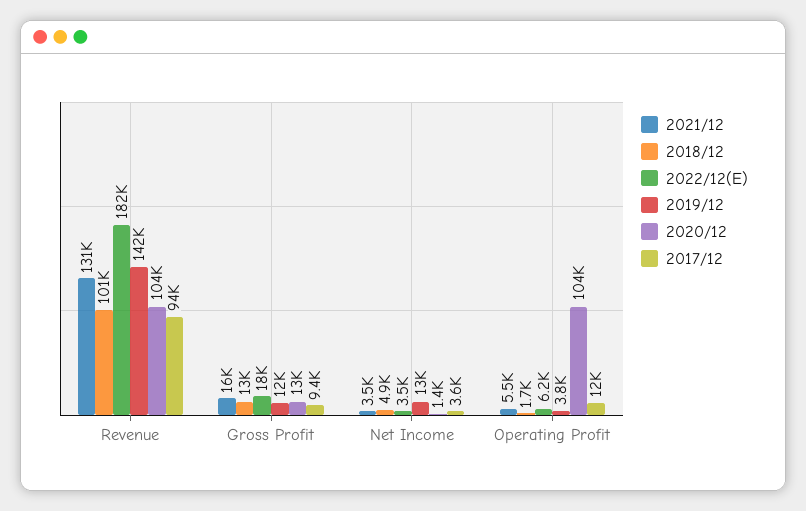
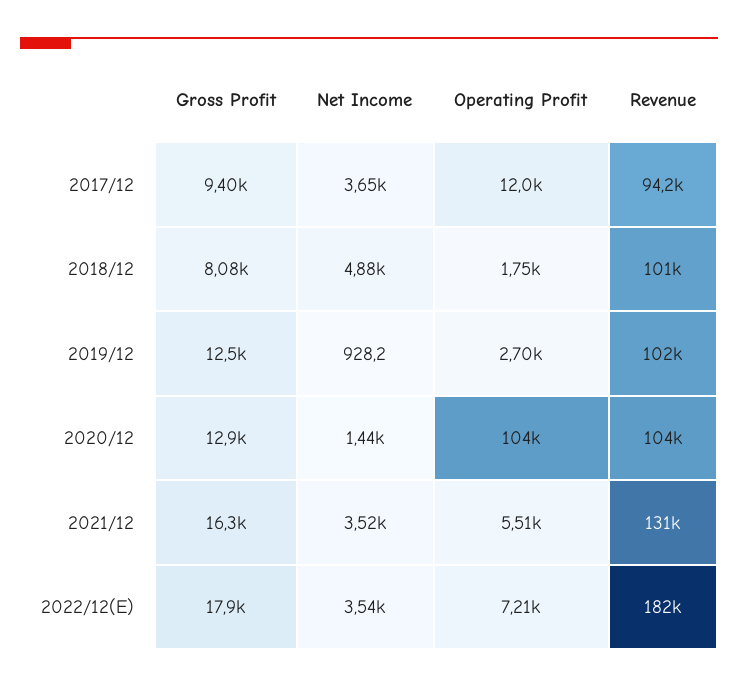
  {
    "2021/12": {
      "Revenue": 131000,
      "Gross Profit": 16300,
      "Net Income": 3520,
      "Operating Profit": 5510
    },
    "2018/12": {
      "Revenue": 101000,
-     "Gross Profit": 13000,
+     "Gross Profit": 8080,
      "Net Income": 4880,
      "Operating Profit": 1750
    },
    "2022/12(E)": {
      "Revenue": 182000,
      "Gross Profit": 17900,
      "Net Income": 3540,
-     "Operating Profit": 6200
+     "Operating Profit": 7210
    },
    "2019/12": {
-     "Revenue": 142000,
+     "Revenue": 102000,
      "Gross Profit": 12500,
-     "Net Income": 13000,
+     "Net Income": 928.2,
-     "Operating Profit": 3800
+     "Operating Profit": 2700
    },
    "2020/12": {
      "Revenue": 104000,
      "Gross Profit": 12900,
      "Net Income": 1440,
      "Operating Profit": 104000
    },
    "2017/12": {
      "Revenue": 94200,
      "Gross Profit": 9400,
      "Net Income": 3650,
      "Operating Profit": 12000
    }
  }

